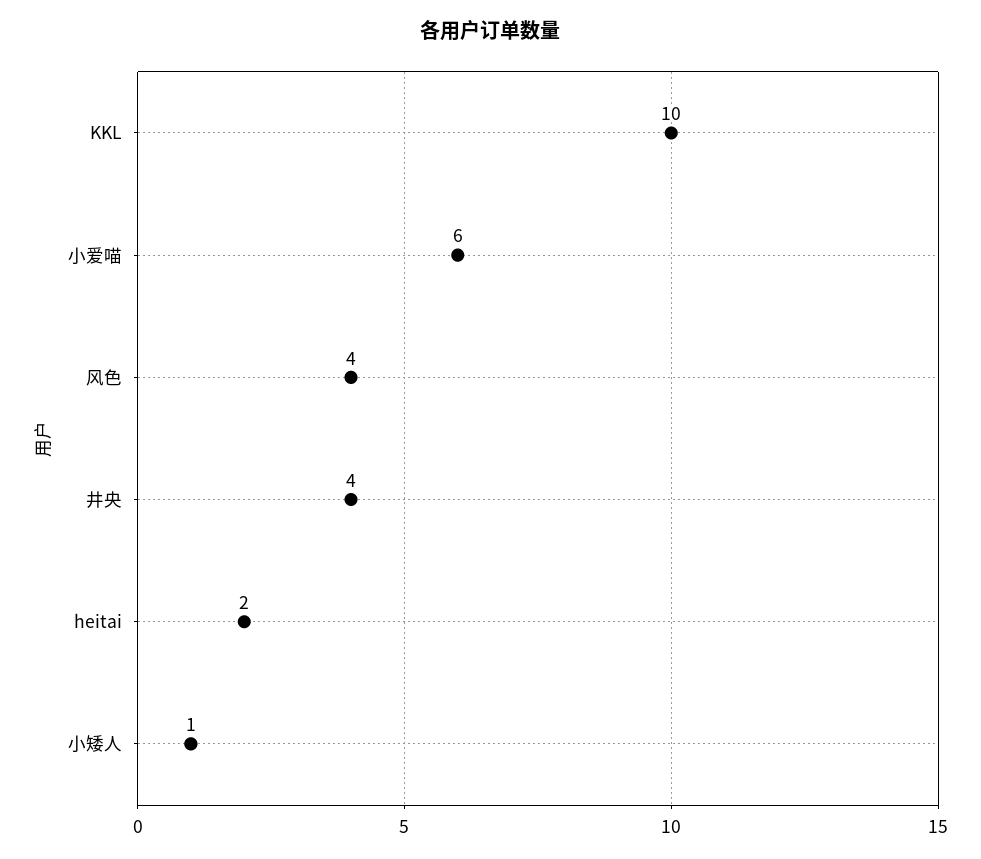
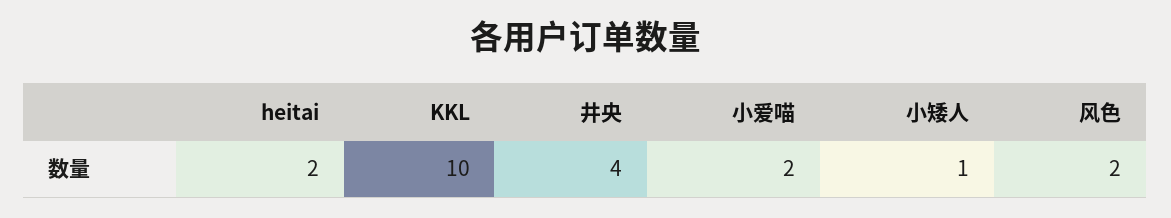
  {
    "KKL": 10,
-   "小爱喵": 6,
+   "小爱喵": 2,
-   "风色": 4,
+   "风色": 2,
    "井央": 4,
    "heitai": 2,
    "小矮人": 1
  }

